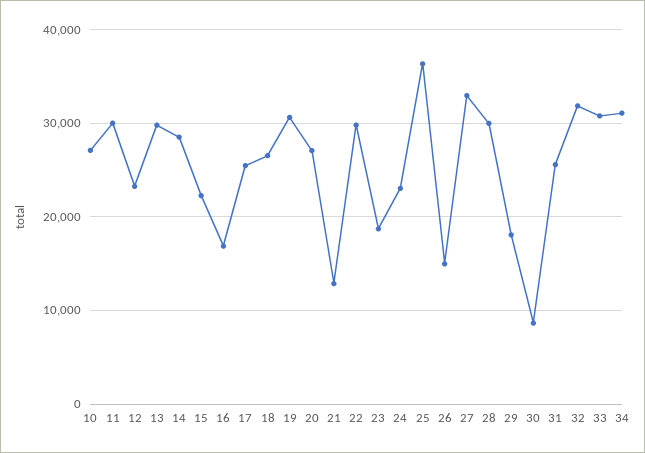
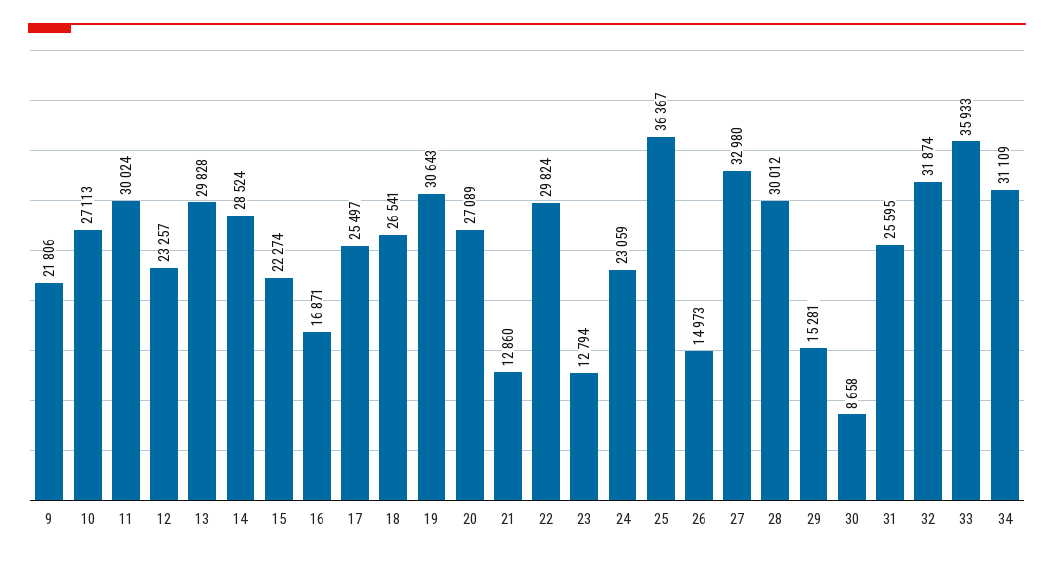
  {
    "10": 27113,
    "11": 30024,
    "12": 23257,
    "13": 29828,
    "14": 28524,
    "15": 22274,
    "16": 16871,
    "17": 25497,
    "18": 26541,
    "19": 30643,
    "20": 27089,
    "21": 12860,
    "22": 29824,
-   "23": 19000,
+   "23": 12794,
    "24": 23059,
    "25": 36367,
    "26": 14973,
    "27": 32980,
    "28": 30012,
-   "29": 18000,
+   "29": 15281,
    "30": 8658,
    "31": 25595,
    "32": 31874,
-   "33": 31000,
+   "33": 35933,
-   "34": 31109
+   "34": 31109,
+   "9": 21806
  }

